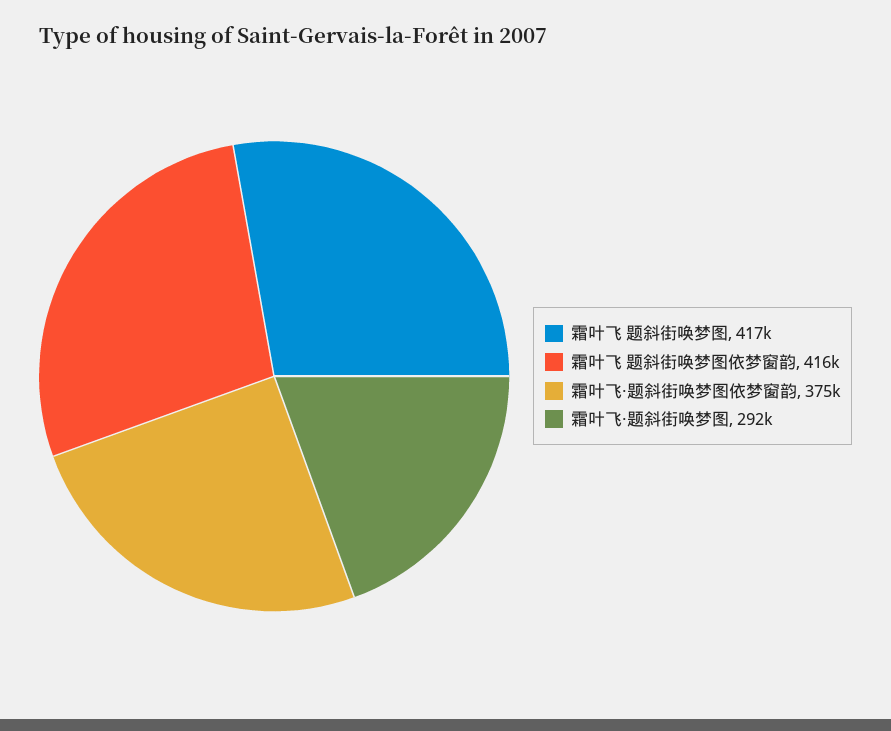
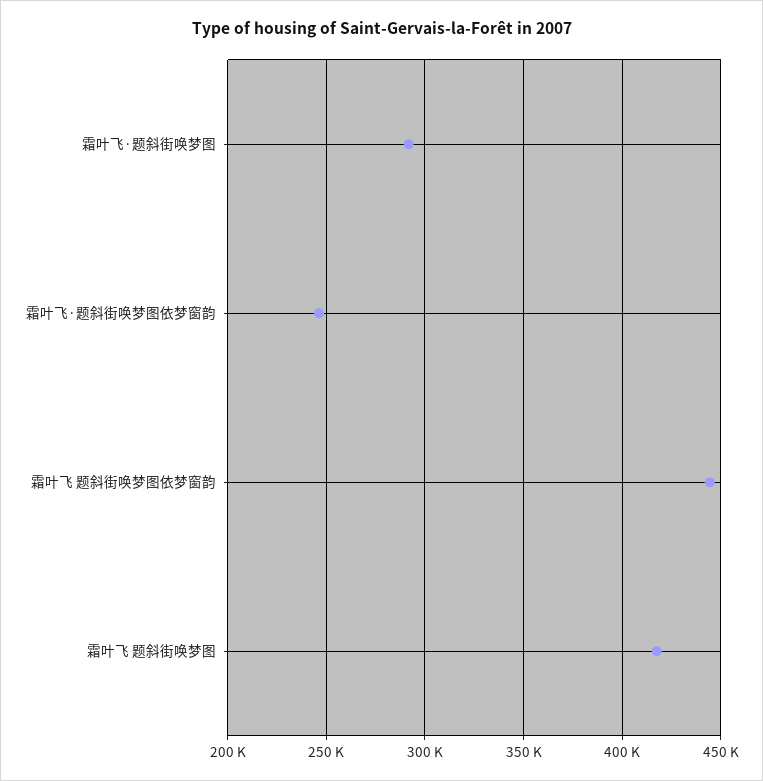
  {
    "霜叶飞 题斜街唤梦图": 417000,
-   "霜叶飞 题斜街唤梦图依梦窗韵": 416000,
+   "霜叶飞 题斜街唤梦图依梦窗韵": 445000,
-   "霜叶飞·题斜街唤梦图依梦窗韵": 375000,
+   "霜叶飞·题斜街唤梦图依梦窗韵": 245000,
    "霜叶飞·题斜街唤梦图": 292000
  }

